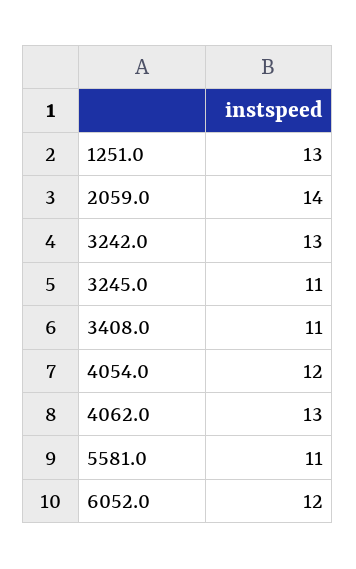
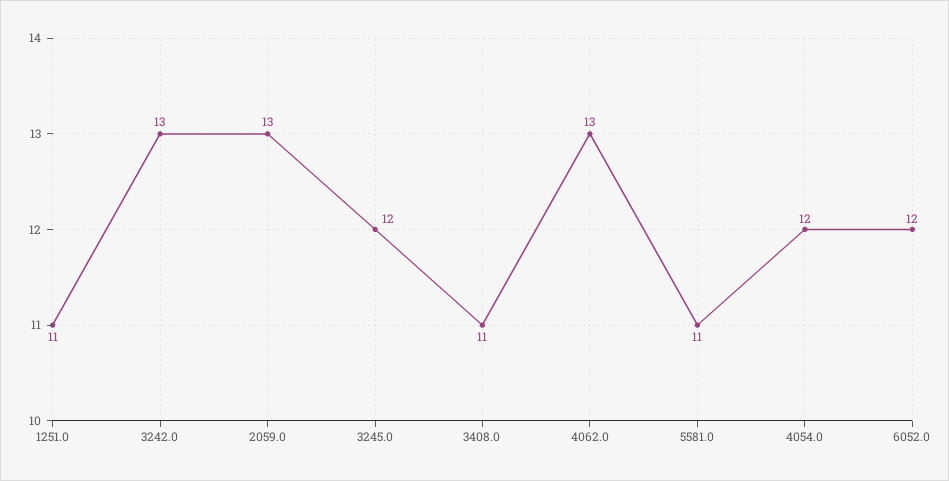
  {
-   "1251.0": 13,
+   "1251.0": 11,
-   "2059.0": 14,
+   "2059.0": 13,
    "3242.0": 13,
-   "3245.0": 11,
+   "3245.0": 12,
    "3408.0": 11,
    "4054.0": 12,
    "4062.0": 13,
    "5581.0": 11,
    "6052.0": 12
  }

